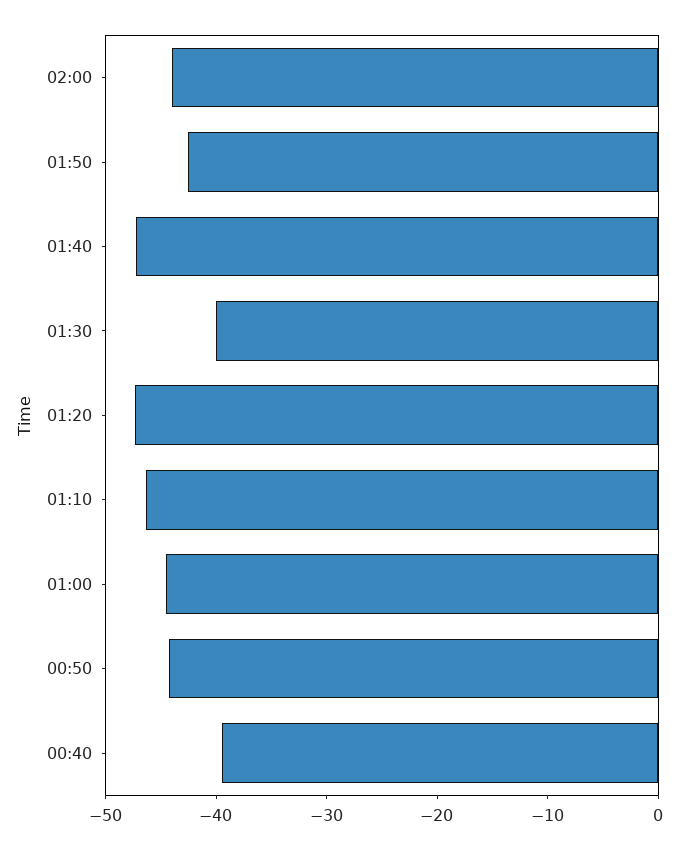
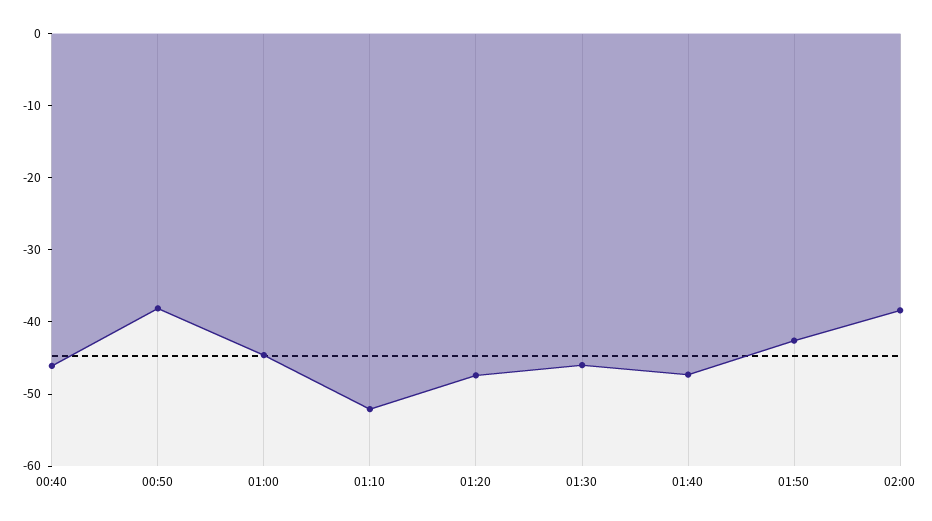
  {
-   "02:00": -44,
+   "02:00": -38,
    "01:50": -42,
    "01:40": -48,
-   "01:30": -40,
+   "01:30": -46,
    "01:20": -48,
-   "01:10": -46,
+   "01:10": -52,
    "01:00": -44,
-   "00:50": -44,
+   "00:50": -38,
-   "00:40": -40
+   "00:40": -46
  }

